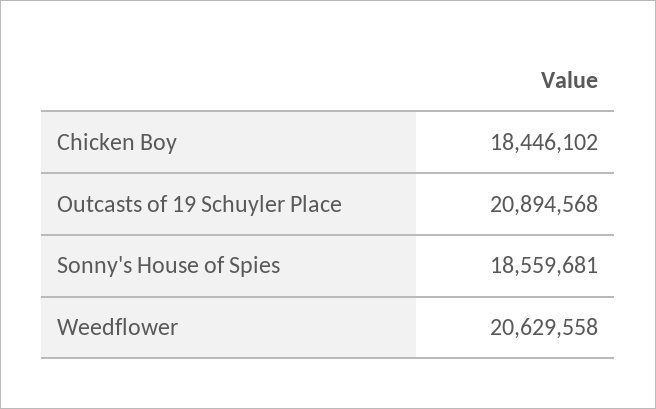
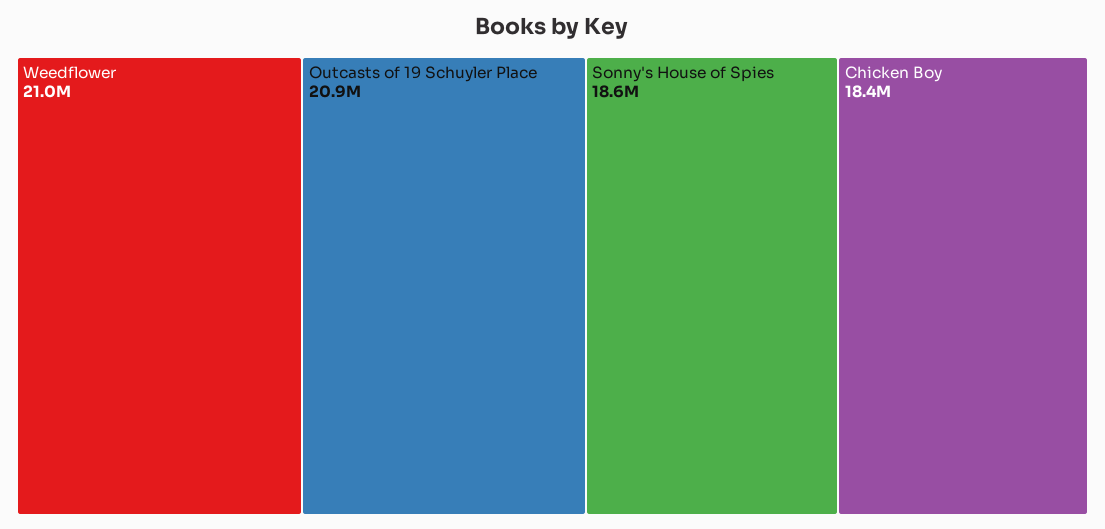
  {
    "Chicken Boy": 18446102,
    "Outcasts of 19 Schuyler Place": 20894568,
    "Sonny's House of Spies": 18559681,
-   "Weedflower": 20629558
+   "Weedflower": 21000000
  }

